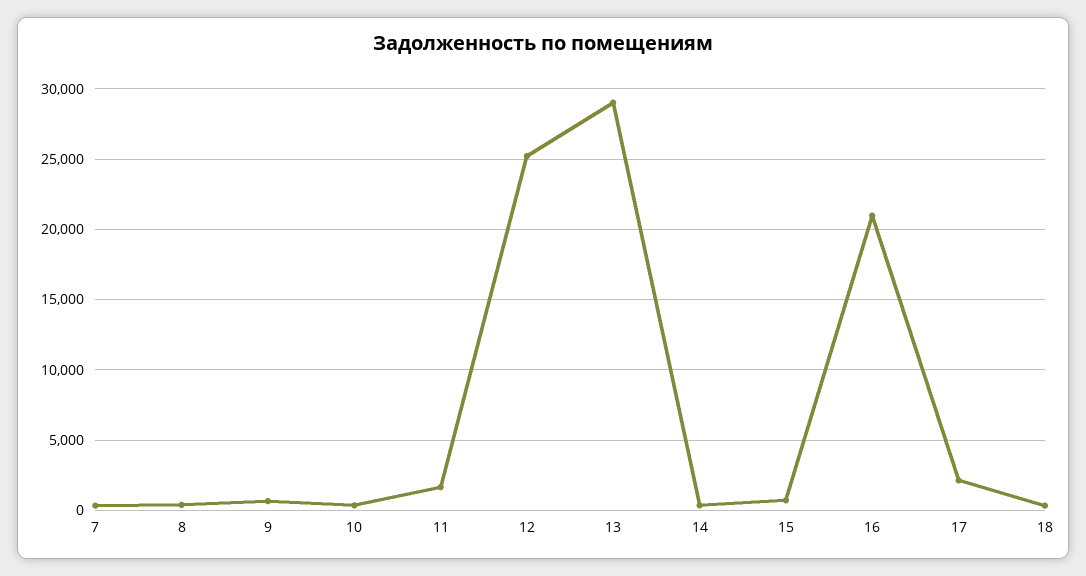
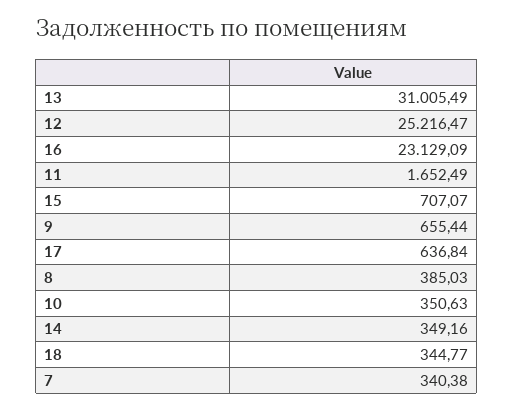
  {
    "7": 340.38,
    "8": 385.03,
    "9": 655.44,
    "10": 350.63,
    "11": 1652.49,
    "12": 25216.47,
-   "13": 29000,
+   "13": 31005.49,
    "14": 349.16,
    "15": 707.07,
-   "16": 21000,
+   "16": 23129.09,
-   "17": 2000,
+   "17": 636.84,
    "18": 344.77
  }

